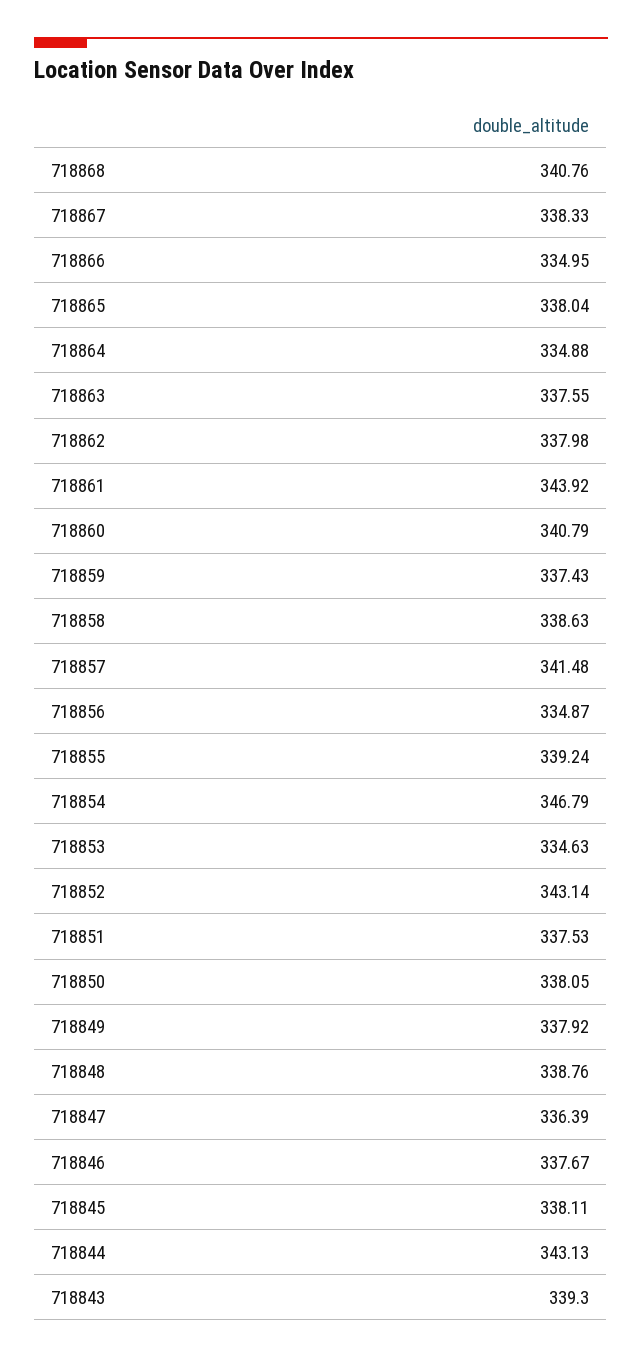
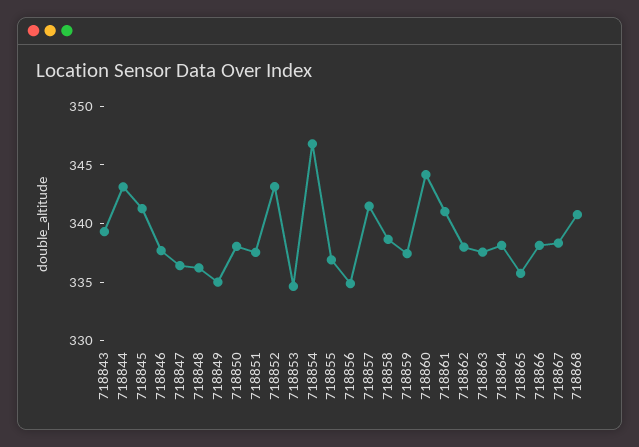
  {
    "718868": 340.76,
    "718867": 338.33,
-   "718866": 334.95,
+   "718866": 338,
-   "718865": 338.04,
+   "718865": 336,
-   "718864": 334.88,
+   "718864": 338,
    "718863": 337.55,
    "718862": 337.98,
-   "718861": 343.92,
+   "718861": 341,
-   "718860": 340.79,
+   "718860": 344,
    "718859": 337.43,
    "718858": 338.63,
    "718857": 341.48,
    "718856": 334.87,
-   "718855": 339.24,
+   "718855": 337,
    "718854": 346.79,
    "718853": 334.63,
    "718852": 343.14,
    "718851": 337.53,
    "718850": 338.05,
-   "718849": 337.92,
+   "718849": 335,
-   "718848": 338.76,
+   "718848": 336,
    "718847": 336.39,
    "718846": 337.67,
-   "718845": 338.11,
+   "718845": 341,
    "718844": 343.13,
    "718843": 339.3
  }

